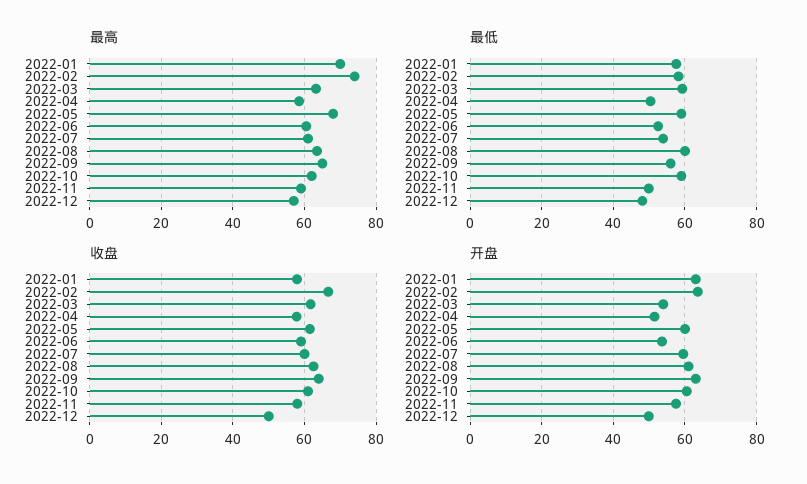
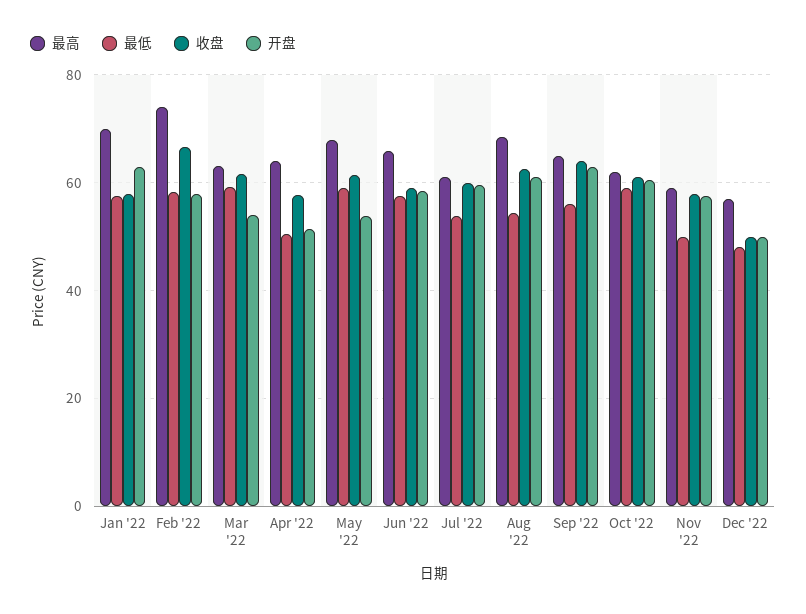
  {
    "最高": {
      "2022-01": 70,
      "2022-02": 74,
      "2022-03": 64,
-     "2022-04": 58,
+     "2022-04": 64,
      "2022-05": 68,
-     "2022-06": 60,
+     "2022-06": 66,
      "2022-07": 62,
-     "2022-08": 64,
+     "2022-08": 68,
      "2022-09": 66,
      "2022-10": 62,
      "2022-11": 60,
      "2022-12": 58
    },
    "最低": {
      "2022-01": 58,
      "2022-02": 58,
      "2022-03": 60,
      "2022-04": 50,
      "2022-05": 60,
-     "2022-06": 52,
+     "2022-06": 58,
      "2022-07": 54,
-     "2022-08": 60,
+     "2022-08": 54,
      "2022-09": 56,
      "2022-10": 60,
      "2022-11": 50,
      "2022-12": 48
    },
    "收盘": {
      "2022-01": 58,
      "2022-02": 66,
      "2022-03": 62,
      "2022-04": 58,
      "2022-05": 62,
      "2022-06": 60,
      "2022-07": 60,
      "2022-08": 62,
      "2022-09": 64,
      "2022-10": 62,
      "2022-11": 58,
      "2022-12": 50
    },
    "开盘": {
      "2022-01": 64,
-     "2022-02": 64,
+     "2022-02": 58,
      "2022-03": 54,
      "2022-04": 52,
-     "2022-05": 60,
+     "2022-05": 54,
-     "2022-06": 54,
+     "2022-06": 58,
      "2022-07": 60,
      "2022-08": 62,
      "2022-09": 64,
      "2022-10": 60,
      "2022-11": 58,
      "2022-12": 50
    }
  }

